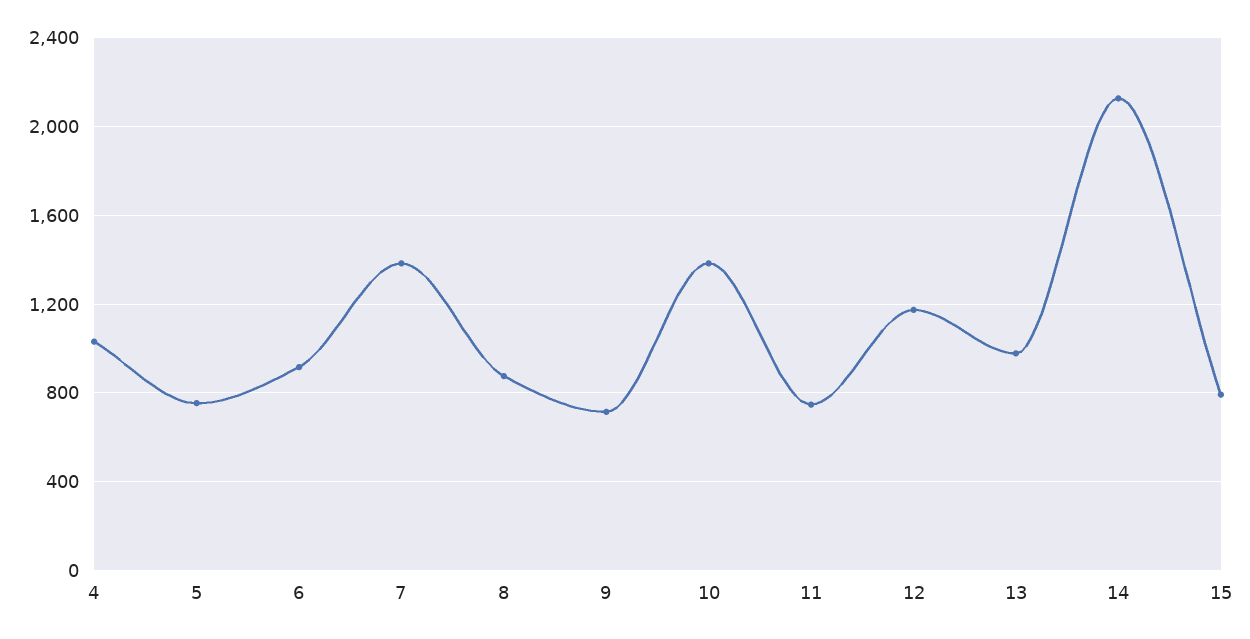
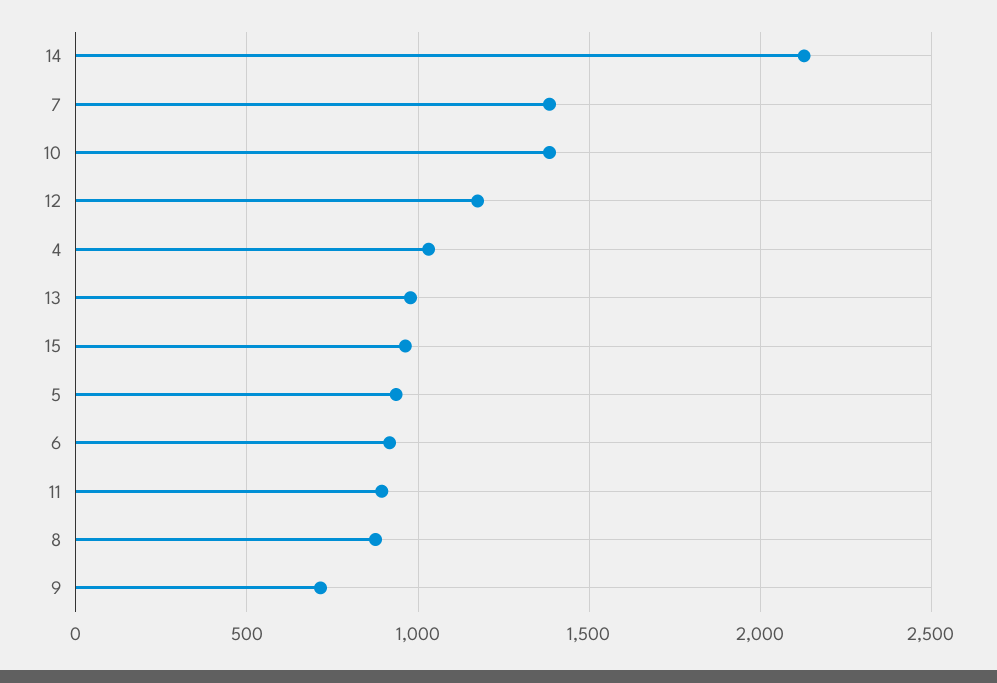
  {
    "4": 1050,
-   "5": 750,
+   "5": 950,
    "6": 900,
    "7": 1400,
    "8": 900,
    "9": 700,
    "10": 1400,
-   "11": 750,
+   "11": 900,
    "12": 1150,
    "13": 1000,
    "14": 2150,
-   "15": 800
+   "15": 950
  }

